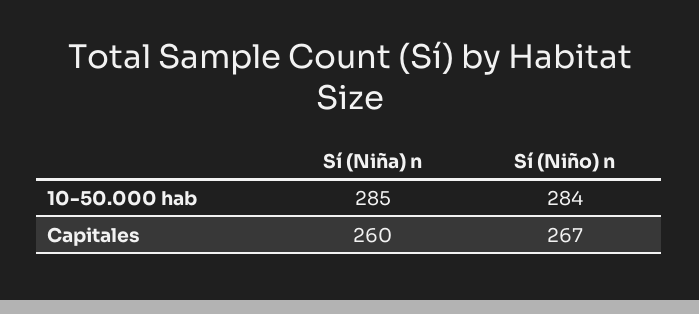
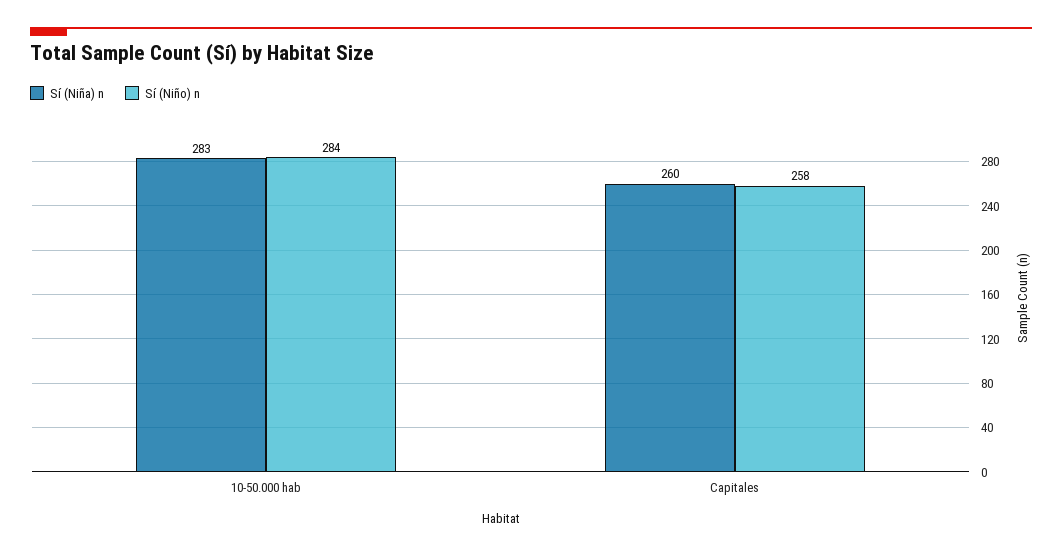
  {
    "Sí (Niña) n": {
-     "10-50.000 hab": 285,
+     "10-50.000 hab": 283,
      "Capitales": 260
    },
    "Sí (Niño) n": {
      "10-50.000 hab": 284,
-     "Capitales": 267
+     "Capitales": 258
    }
  }

